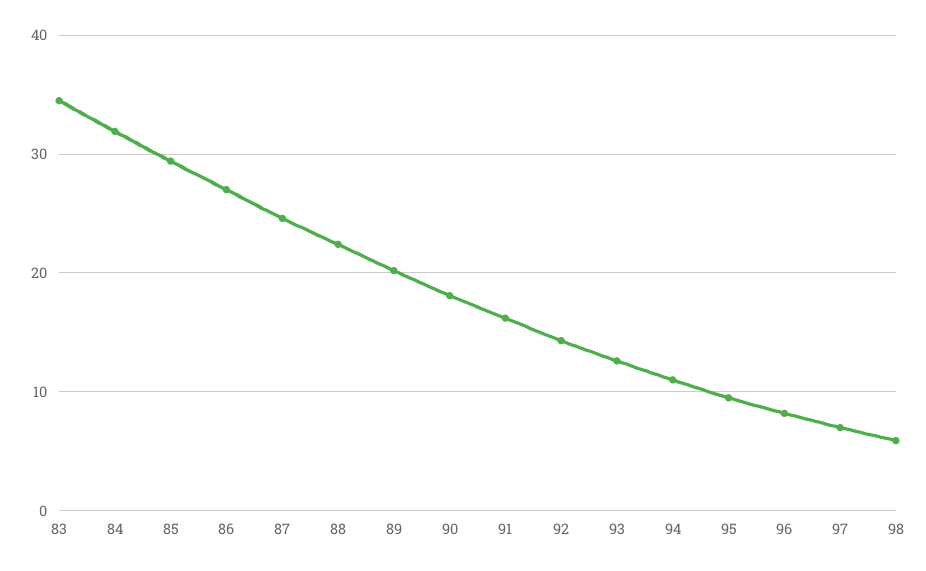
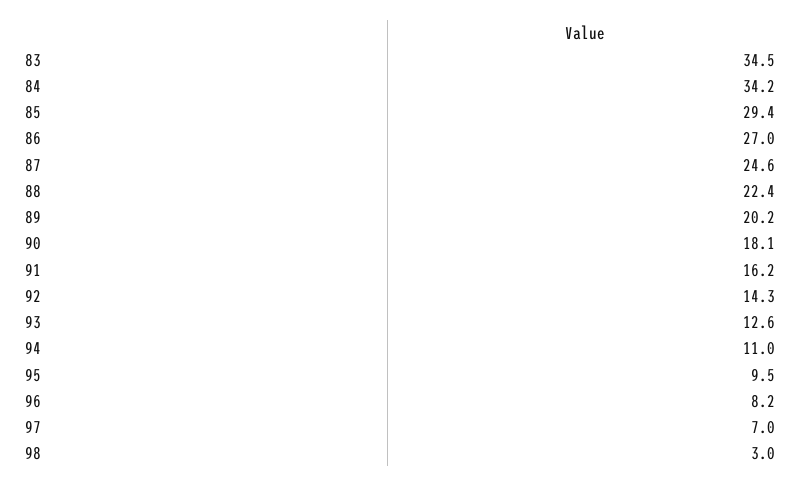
  {
    "83": 34.5,
-   "84": 32,
+   "84": 34.2,
    "85": 29.4,
    "86": 27,
    "87": 24.6,
    "88": 22.4,
    "89": 20.2,
    "90": 18.1,
    "91": 16.2,
    "92": 14.3,
    "93": 12.6,
    "94": 11,
    "95": 9.5,
    "96": 8.2,
    "97": 7,
-   "98": 6
+   "98": 3
  }

